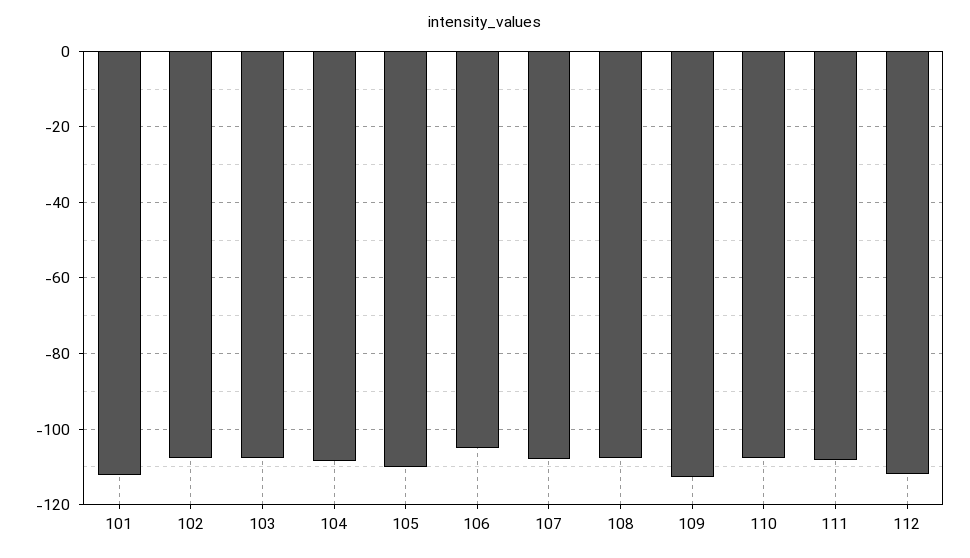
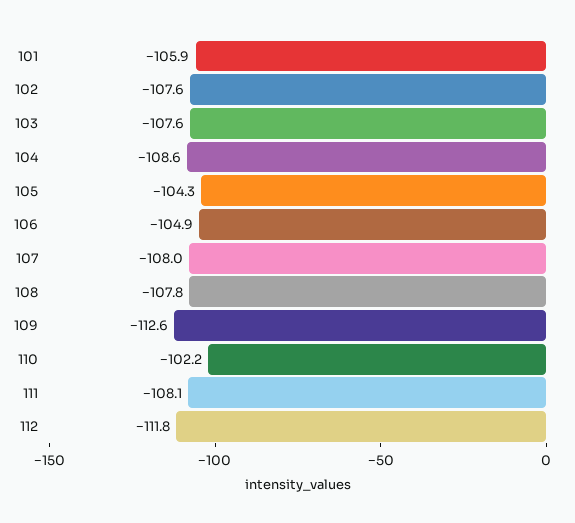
  {
-   "101": -112,
+   "101": -105.9,
    "102": -107.6,
    "103": -107.6,
    "104": -108.6,
-   "105": -110,
+   "105": -104.3,
    "106": -104.9,
    "107": -108,
    "108": -107.8,
    "109": -112.6,
-   "110": -108,
+   "110": -102.2,
    "111": -108.1,
    "112": -111.8
  }

